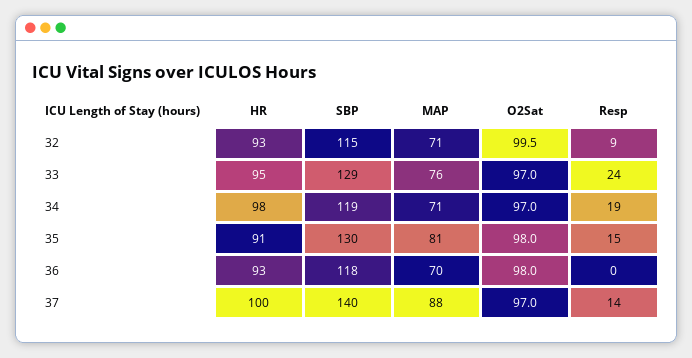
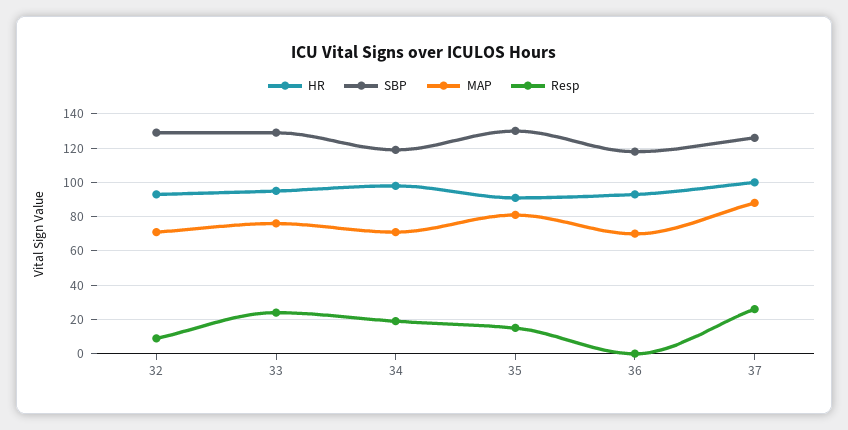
  {
    "HR": {
      "32": 93,
      "33": 95,
      "34": 98,
      "35": 91,
      "36": 93,
      "37": 100
    },
    "SBP": {
-     "32": 115,
+     "32": 130,
      "33": 129,
      "34": 119,
      "35": 130,
      "36": 118,
-     "37": 140
+     "37": 125
    },
    "MAP": {
      "32": 71,
      "33": 76,
      "34": 71,
      "35": 81,
      "36": 70,
      "37": 88
    },
-   "O2Sat": {
-     "32": 99.5,
-     "33": 97,
-     "34": 97,
-     "35": 98,
-     "36": 98,
-     "37": 97
-   },
    "Resp": {
      "32": 9,
      "33": 24,
      "34": 19,
      "35": 15,
      "36": 0,
-     "37": 14
+     "37": 25
    }
  }

